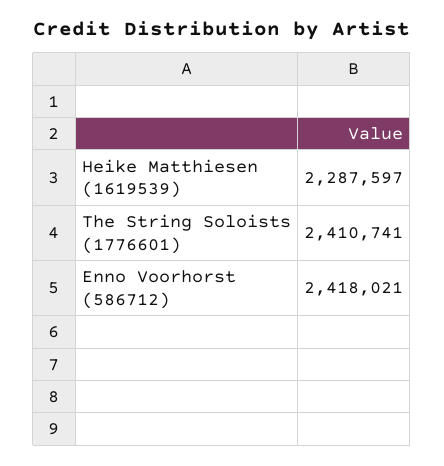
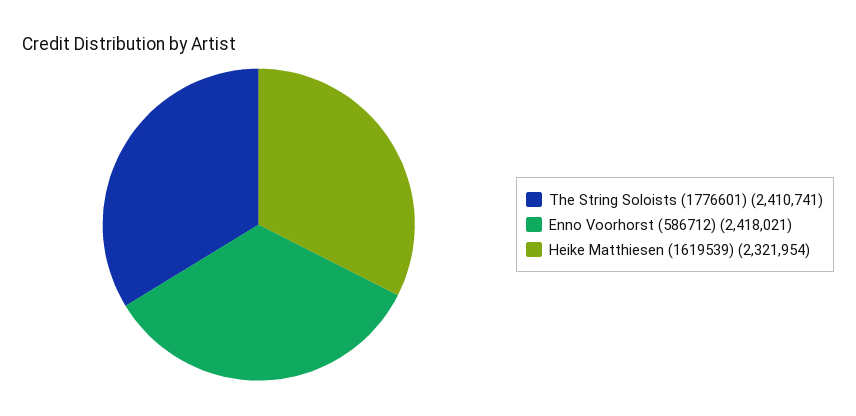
  {
-   "Heike Matthiesen (1619539)": 2287597,
+   "Heike Matthiesen (1619539)": 2321954,
    "The String Soloists (1776601)": 2410741,
    "Enno Voorhorst (586712)": 2418021
  }

